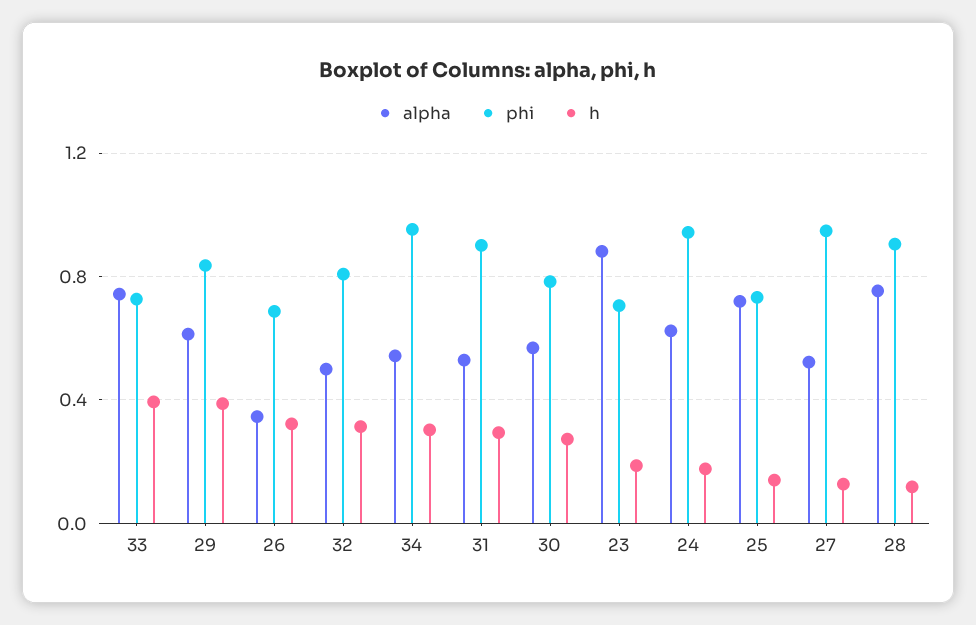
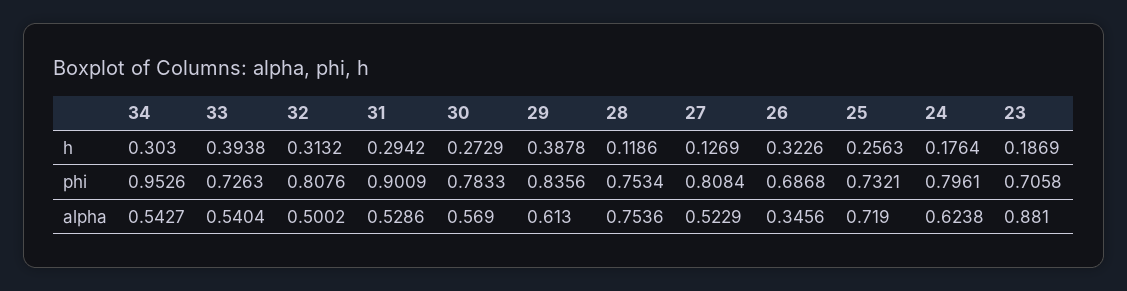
  {
    "alpha": {
-     "33": 0.75,
+     "33": 0.5404,
      "29": 0.613,
      "26": 0.3456,
      "32": 0.5002,
      "34": 0.5427,
      "31": 0.5286,
      "30": 0.569,
      "23": 0.881,
      "24": 0.6238,
      "25": 0.719,
      "27": 0.5229,
      "28": 0.7536
    },
    "phi": {
      "33": 0.7263,
      "29": 0.8356,
      "26": 0.6868,
      "32": 0.8076,
      "34": 0.9526,
      "31": 0.9009,
      "30": 0.7833,
      "23": 0.7058,
-     "24": 0.95,
+     "24": 0.7961,
      "25": 0.7321,
-     "27": 0.95,
+     "27": 0.8084,
-     "28": 0.9
+     "28": 0.7534
    },
    "h": {
      "33": 0.3938,
      "29": 0.3878,
      "26": 0.3226,
      "32": 0.3132,
      "34": 0.303,
      "31": 0.2942,
      "30": 0.2729,
      "23": 0.1869,
      "24": 0.1764,
-     "25": 0.15,
+     "25": 0.2563,
      "27": 0.1269,
      "28": 0.1186
    }
  }

